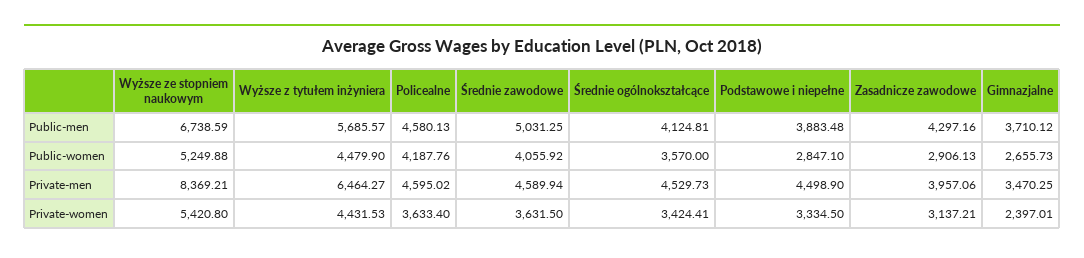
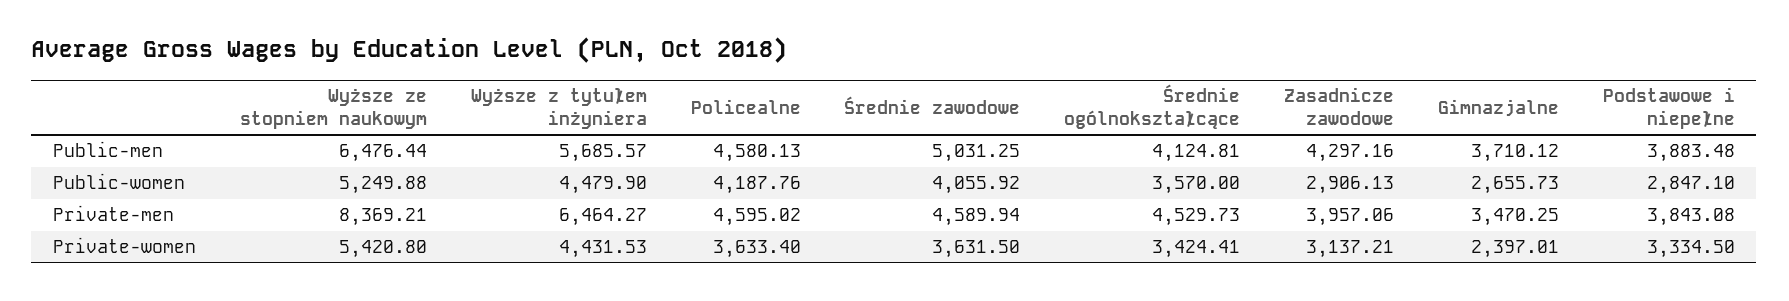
  {
    "Wyższe ze stopniem naukowym": {
-     "Public-men": 6738.59,
+     "Public-men": 6476.44,
      "Public-women": 5249.88,
      "Private-men": 8369.21,
      "Private-women": 5420.8
    },
    "Wyższe z tytułem inżyniera": {
      "Public-men": 5685.57,
      "Public-women": 4479.9,
      "Private-men": 6464.27,
      "Private-women": 4431.53
    },
    "Policealne": {
      "Public-men": 4580.13,
      "Public-women": 4187.76,
      "Private-men": 4595.02,
      "Private-women": 3633.4
    },
    "Średnie zawodowe": {
      "Public-men": 5031.25,
      "Public-women": 4055.92,
      "Private-men": 4589.94,
      "Private-women": 3631.5
    },
    "Średnie ogólnokształcące": {
      "Public-men": 4124.81,
      "Public-women": 3570,
      "Private-men": 4529.73,
      "Private-women": 3424.41
    },
    "Podstawowe i niepełne": {
      "Public-men": 3883.48,
      "Public-women": 2847.1,
-     "Private-men": 4498.9,
+     "Private-men": 3843.08,
      "Private-women": 3334.5
    },
    "Zasadnicze zawodowe": {
      "Public-men": 4297.16,
      "Public-women": 2906.13,
      "Private-men": 3957.06,
      "Private-women": 3137.21
    },
    "Gimnazjalne": {
      "Public-men": 3710.12,
      "Public-women": 2655.73,
      "Private-men": 3470.25,
      "Private-women": 2397.01
    }
  }

